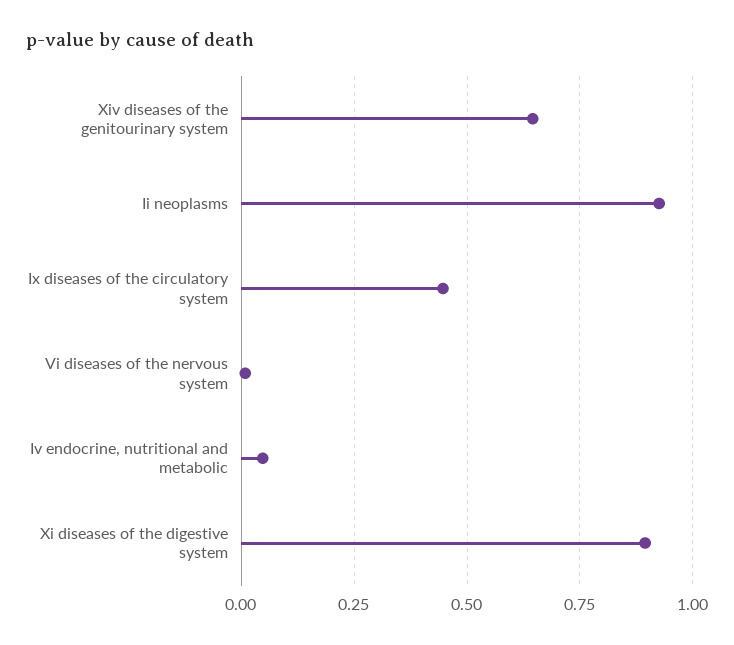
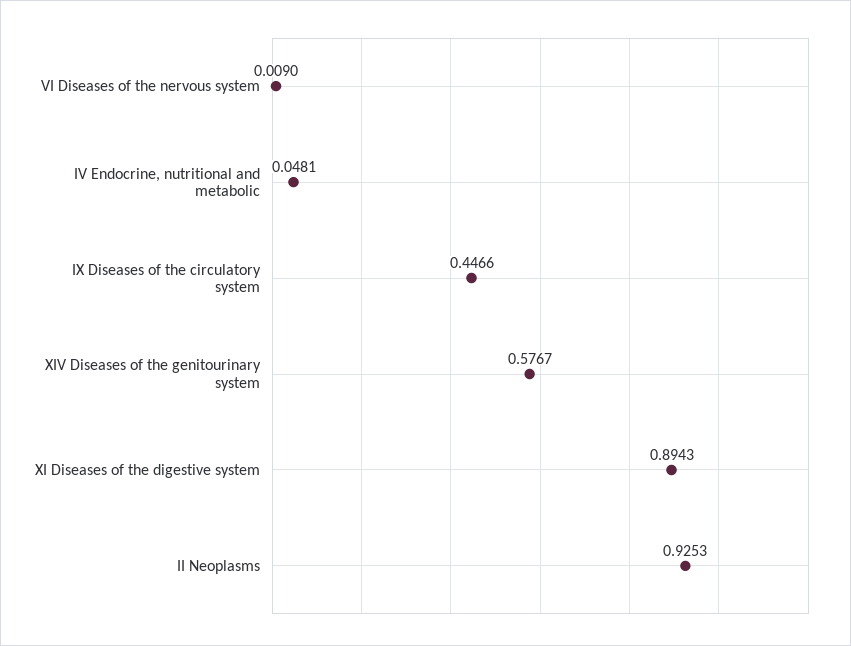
  {
-   "Xiv diseases of the genitourinary system": 0.65,
+   "Xiv diseases of the genitourinary system": 0.5767,
    "Ii neoplasms": 0.9253,
    "Ix diseases of the circulatory system": 0.4466,
    "Vi diseases of the nervous system": 0.009,
    "Iv endocrine, nutritional and metabolic": 0.0481,
    "Xi diseases of the digestive system": 0.8943
  }

